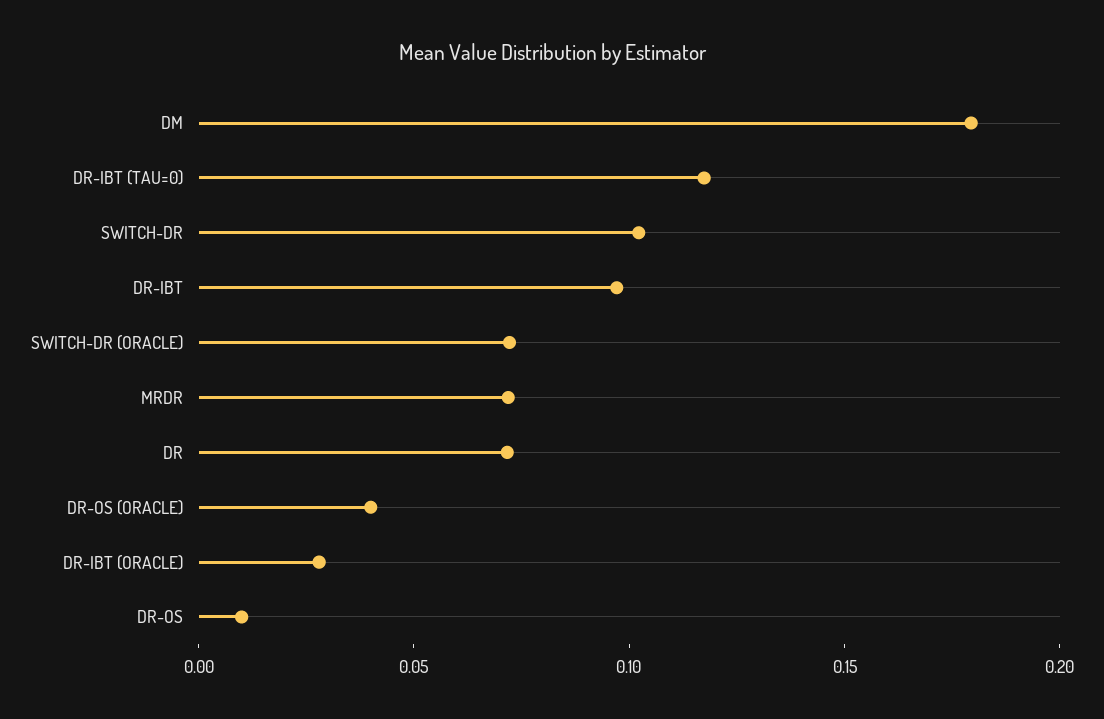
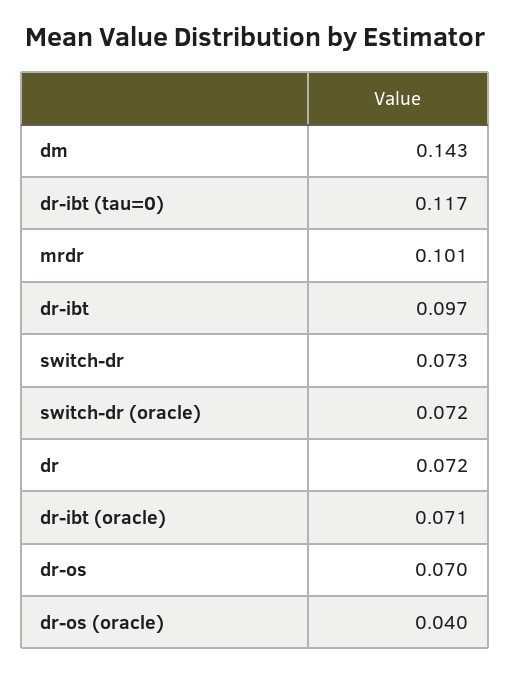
  {
-   "DM": 0.18,
+   "DM": 0.143,
    "DR-IBT (TAU=0)": 0.117,
-   "SWITCH-DR": 0.1,
+   "SWITCH-DR": 0.073,
    "DR-IBT": 0.097,
    "SWITCH-DR (ORACLE)": 0.072,
-   "MRDR": 0.07,
+   "MRDR": 0.101,
    "DR": 0.072,
    "DR-OS (ORACLE)": 0.04,
-   "DR-IBT (ORACLE)": 0.03,
+   "DR-IBT (ORACLE)": 0.071,
-   "DR-OS": 0.01
+   "DR-OS": 0.07
  }

